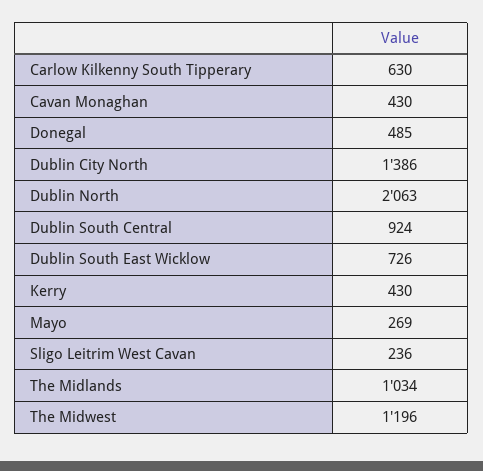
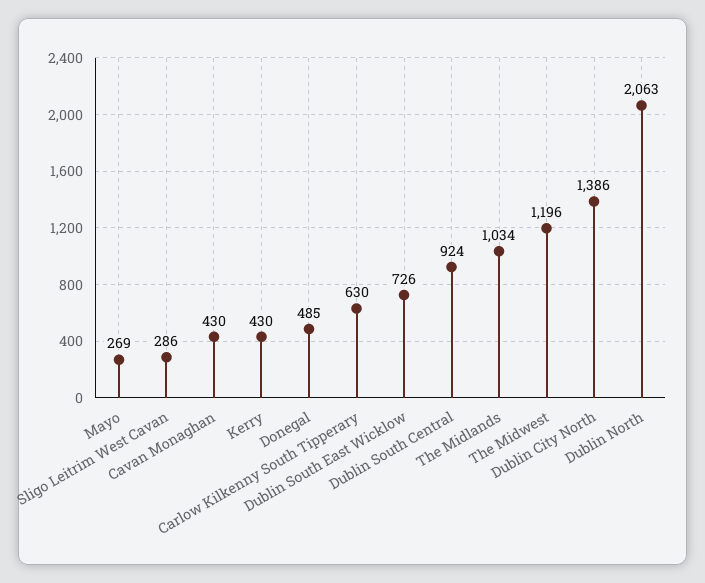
  {
    "Carlow Kilkenny South Tipperary": 630,
    "Cavan Monaghan": 430,
    "Donegal": 485,
    "Dublin City North": 1386,
    "Dublin North": 2063,
    "Dublin South Central": 924,
    "Dublin South East Wicklow": 726,
    "Kerry": 430,
    "Mayo": 269,
-   "Sligo Leitrim West Cavan": 236,
+   "Sligo Leitrim West Cavan": 286,
    "The Midlands": 1034,
    "The Midwest": 1196
  }

